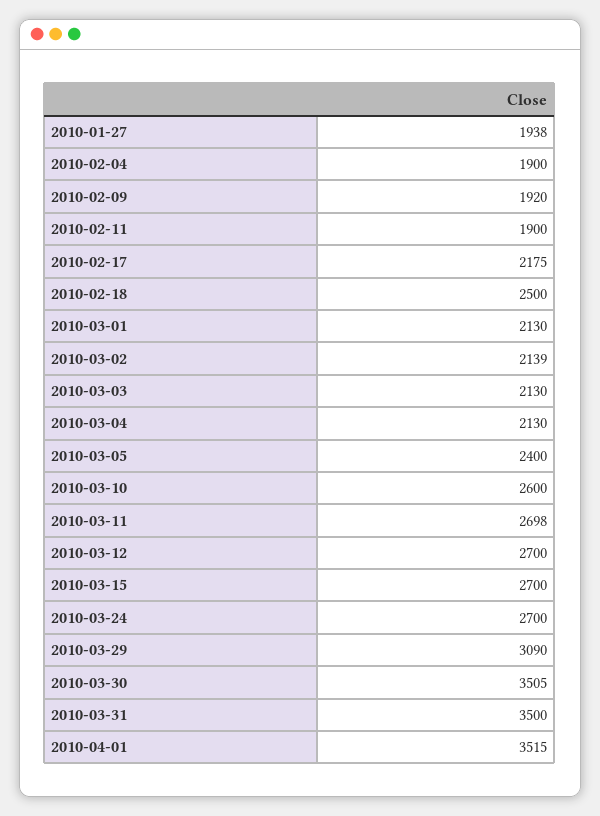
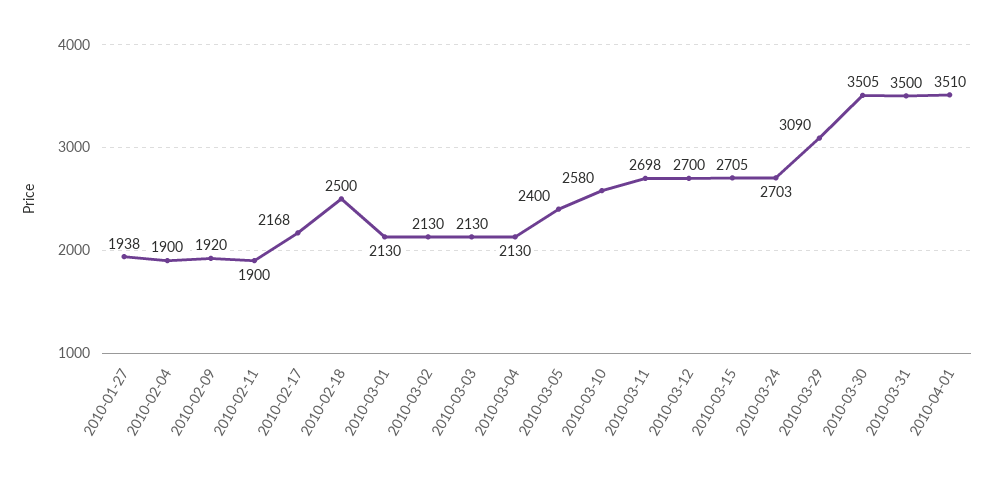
  {
    "2010-01-27": 1938,
    "2010-02-04": 1900,
    "2010-02-09": 1920,
    "2010-02-11": 1900,
-   "2010-02-17": 2175,
+   "2010-02-17": 2168,
    "2010-02-18": 2500,
    "2010-03-01": 2130,
-   "2010-03-02": 2139,
+   "2010-03-02": 2130,
    "2010-03-03": 2130,
    "2010-03-04": 2130,
    "2010-03-05": 2400,
-   "2010-03-10": 2600,
+   "2010-03-10": 2580,
    "2010-03-11": 2698,
    "2010-03-12": 2700,
-   "2010-03-15": 2700,
+   "2010-03-15": 2705,
-   "2010-03-24": 2700,
+   "2010-03-24": 2703,
    "2010-03-29": 3090,
    "2010-03-30": 3505,
    "2010-03-31": 3500,
-   "2010-04-01": 3515
+   "2010-04-01": 3510
  }

